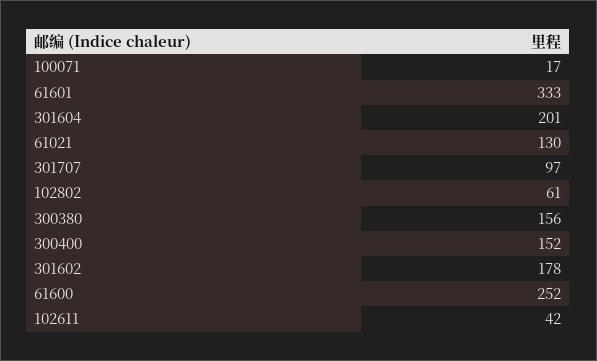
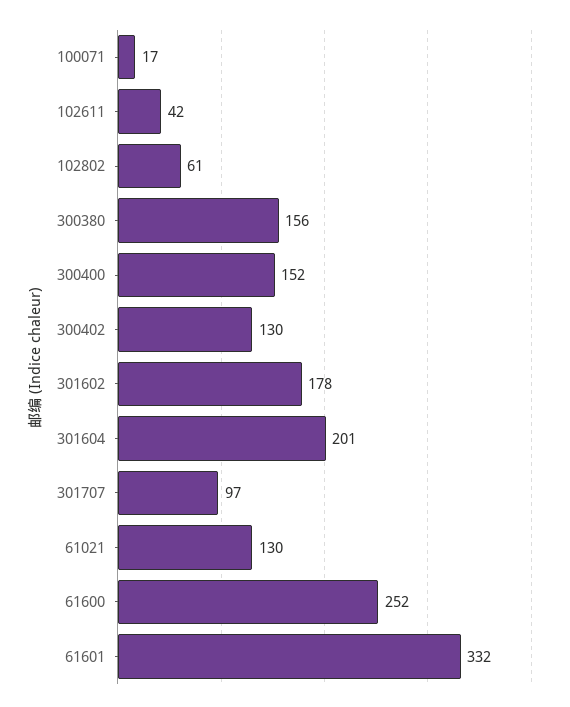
  {
    "100071": 17,
-   "61601": 333,
+   "61601": 332,
    "301604": 201,
    "61021": 130,
    "301707": 97,
    "102802": 61,
    "300380": 156,
    "300400": 152,
    "301602": 178,
    "61600": 252,
-   "102611": 42
+   "102611": 42,
+   "300402": 130
  }

